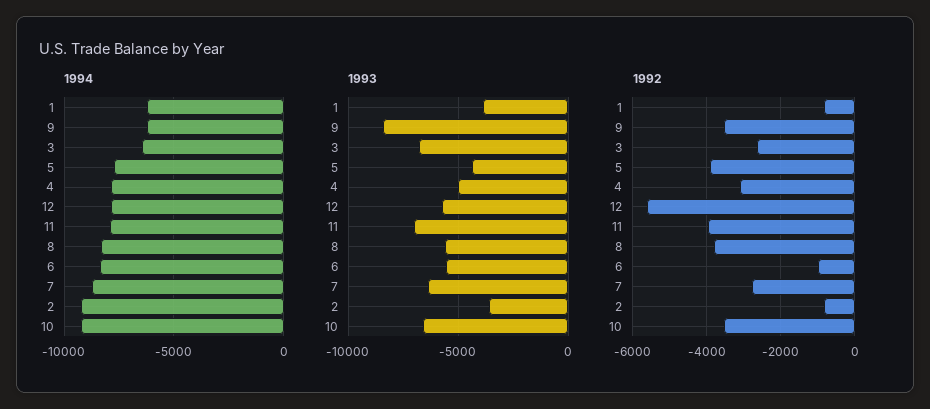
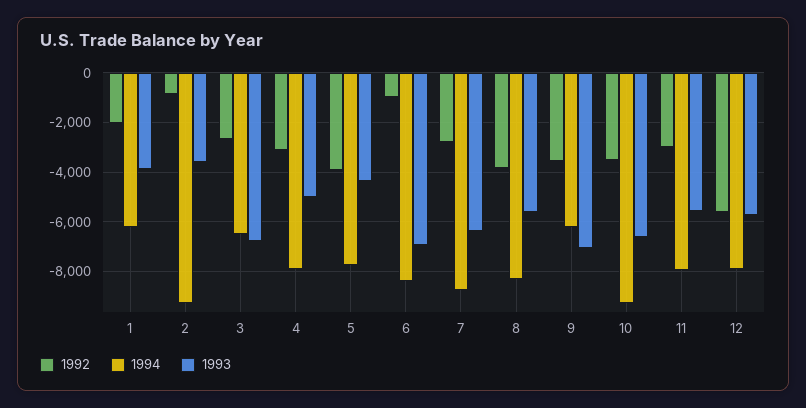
  {
    "1994": {
      "1": -6250,
      "9": -6250,
      "3": -6500,
      "5": -7750,
      "4": -8000,
      "12": -8000,
      "11": -8000,
      "8": -8250,
      "6": -8500,
      "7": -8750,
      "2": -9250,
      "10": -9250
    },
    "1993": {
      "1": -3750,
-     "9": -8500,
+     "9": -7000,
      "3": -6750,
      "5": -4250,
      "4": -5000,
      "12": -5750,
-     "11": -7000,
+     "11": -5500,
      "8": -5500,
-     "6": -5500,
+     "6": -7000,
      "7": -6500,
      "2": -3500,
      "10": -6500
    },
    "1992": {
-     "1": -800,
+     "1": -2000,
      "9": -3600,
      "3": -2600,
      "5": -4000,
      "4": -3200,
      "12": -5600,
-     "11": -4000,
+     "11": -3000,
      "8": -3800,
      "6": -1000,
      "7": -2800,
      "2": -800,
      "10": -3600
    }
  }

